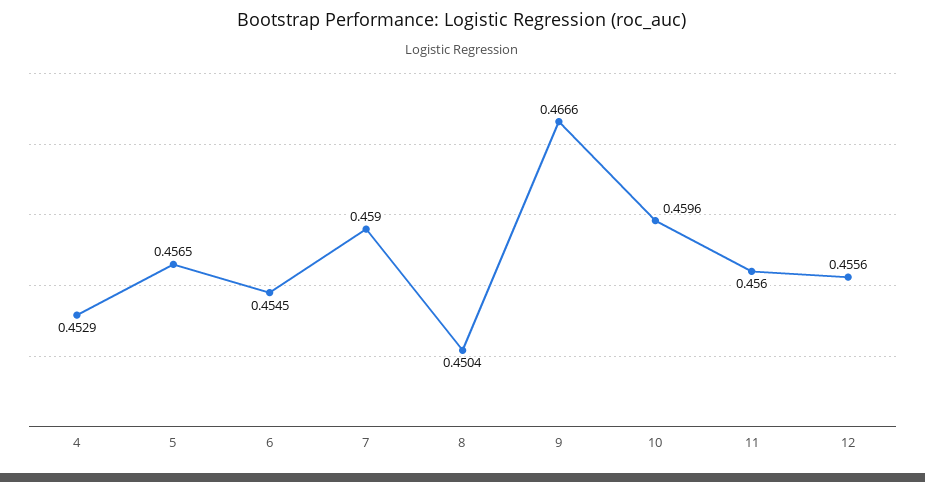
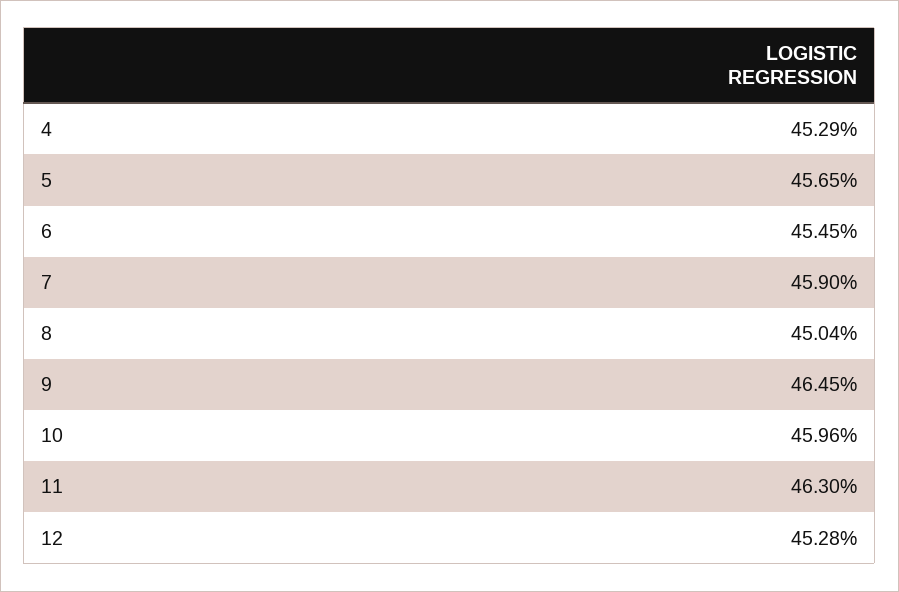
  {
    "4": 0.4529,
    "5": 0.4565,
    "6": 0.4545,
    "7": 0.459,
    "8": 0.4504,
-   "9": 0.4666,
+   "9": 0.4645,
    "10": 0.4596,
-   "11": 0.456,
+   "11": 0.463,
-   "12": 0.4556
+   "12": 0.4528
  }

